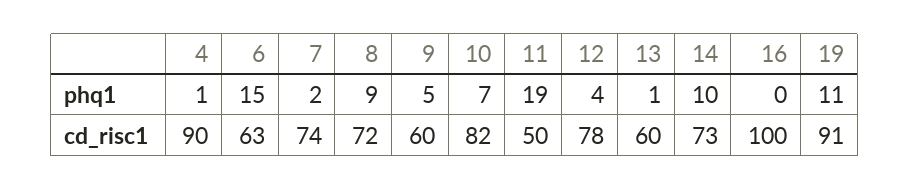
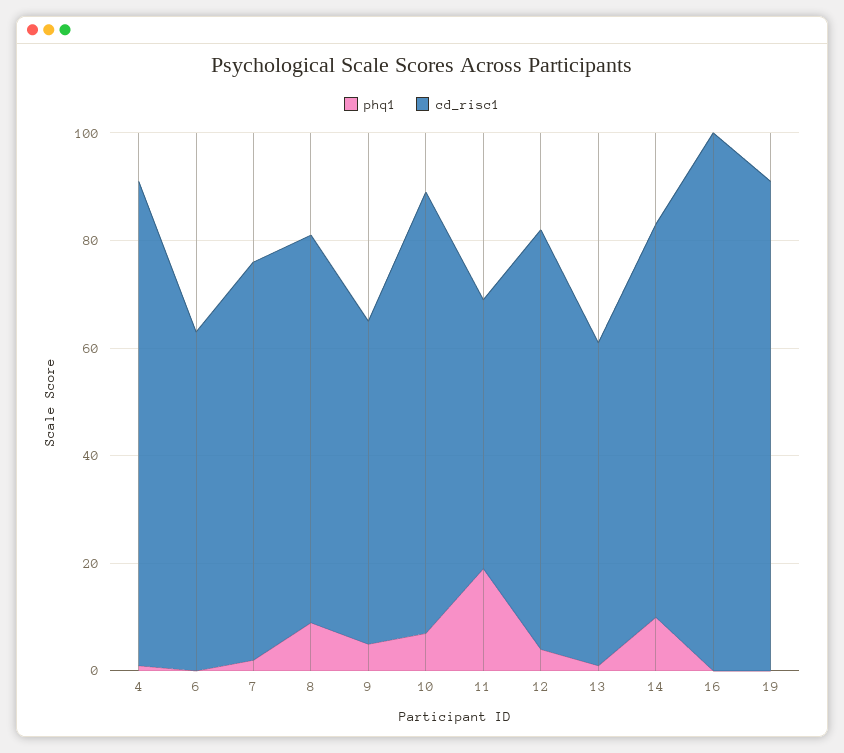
  {
    "phq1": {
      "4": 1,
-     "6": 15,
+     "6": 0,
      "7": 2,
      "8": 9,
      "9": 5,
      "10": 7,
      "11": 19,
      "12": 4,
      "13": 1,
      "14": 10,
      "16": 0,
-     "19": 11
+     "19": 0
    },
    "cd_risc1": {
      "4": 90,
      "6": 63,
      "7": 74,
      "8": 72,
      "9": 60,
      "10": 82,
      "11": 50,
      "12": 78,
      "13": 60,
      "14": 73,
      "16": 100,
      "19": 91
    }
  }

